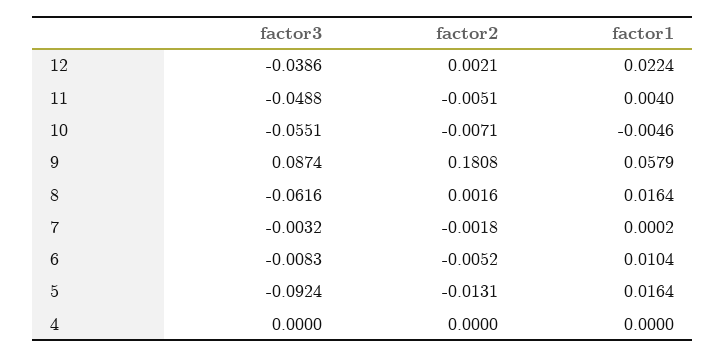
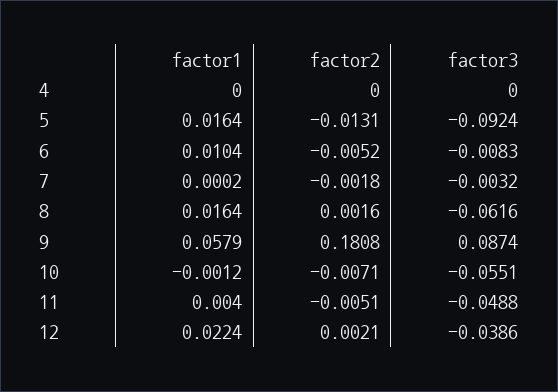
  {
    "factor3": {
      "12": -0.0386,
      "11": -0.0488,
      "10": -0.0551,
      "9": 0.0874,
      "8": -0.0616,
      "7": -0.0032,
      "6": -0.0083,
      "5": -0.0924,
      "4": 0
    },
    "factor2": {
      "12": 0.0021,
      "11": -0.0051,
      "10": -0.0071,
      "9": 0.1808,
      "8": 0.0016,
      "7": -0.0018,
      "6": -0.0052,
      "5": -0.0131,
      "4": 0
    },
    "factor1": {
      "12": 0.0224,
      "11": 0.004,
-     "10": -0.0046,
+     "10": -0.0012,
      "9": 0.0579,
      "8": 0.0164,
      "7": 0.0002,
      "6": 0.0104,
      "5": 0.0164,
      "4": 0
    }
  }

